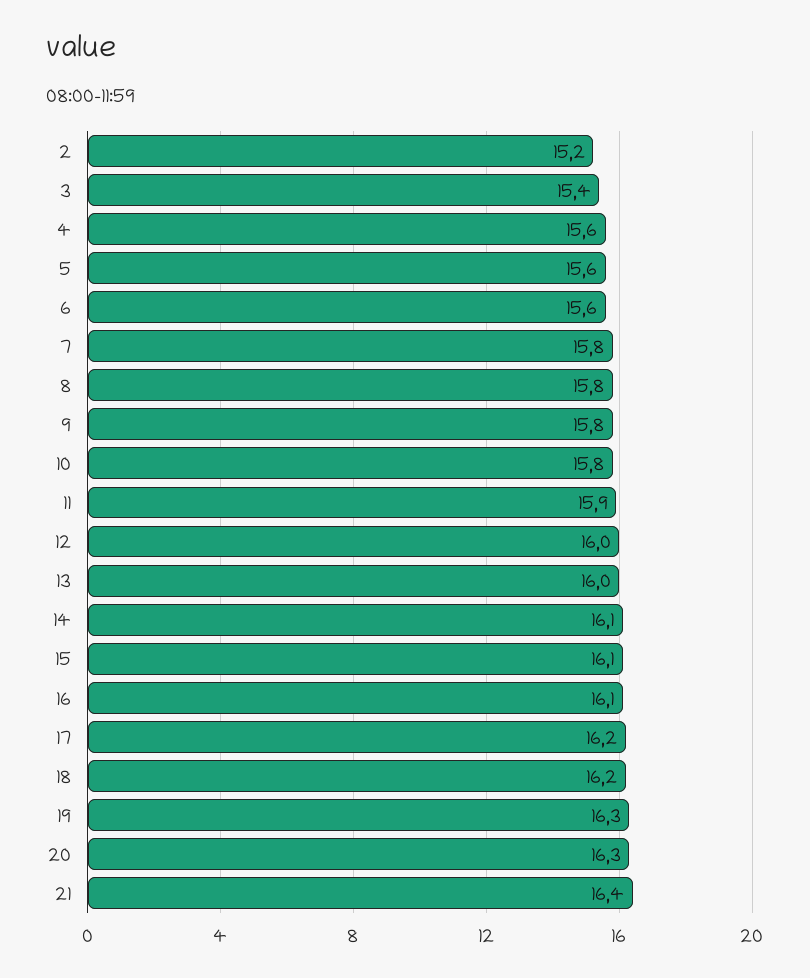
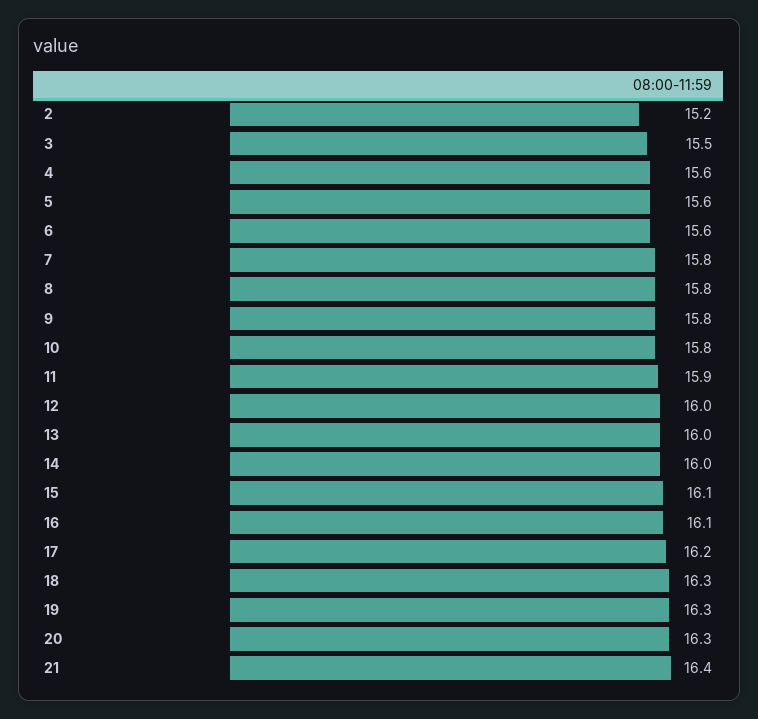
  {
    "2": 15.2,
-   "3": 15.4,
+   "3": 15.5,
    "4": 15.6,
    "5": 15.6,
    "6": 15.6,
    "7": 15.8,
    "8": 15.8,
    "9": 15.8,
    "10": 15.8,
    "11": 15.9,
    "12": 16,
    "13": 16,
-   "14": 16.1,
+   "14": 16,
    "15": 16.1,
    "16": 16.1,
    "17": 16.2,
-   "18": 16.2,
+   "18": 16.3,
    "19": 16.3,
    "20": 16.3,
    "21": 16.4
  }

